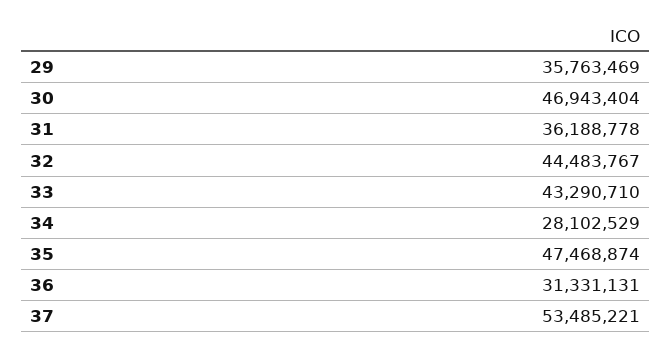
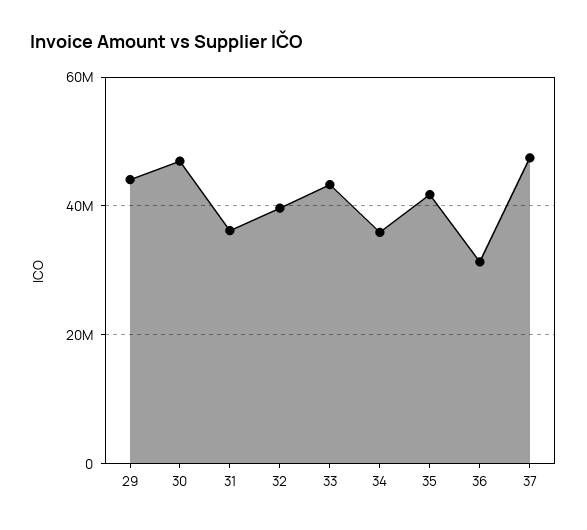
  {
-   "29": 35763469,
+   "29": 44000000,
    "30": 46943404,
    "31": 36188778,
-   "32": 44483767,
+   "32": 40000000,
    "33": 43290710,
-   "34": 28102529,
+   "34": 36000000,
-   "35": 47468874,
+   "35": 42000000,
    "36": 31331131,
-   "37": 53485221
+   "37": 48000000
  }

